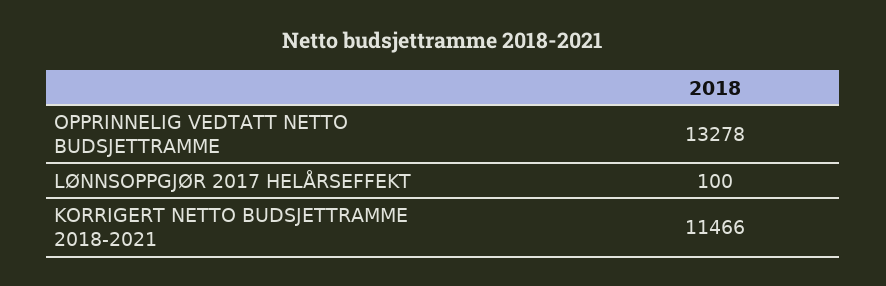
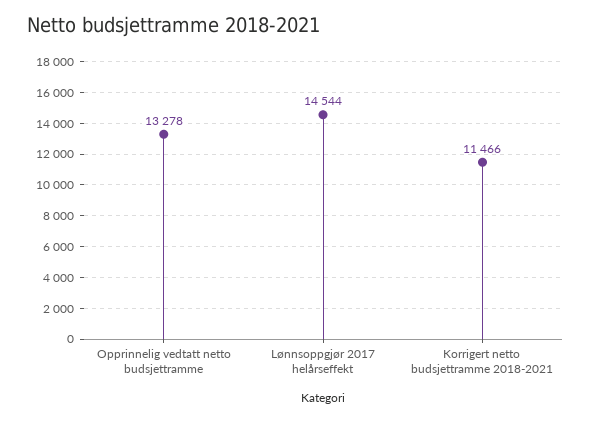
  {
    "OPPRINNELIG VEDTATT NETTO BUDSJETTRAMME": 13278,
-   "LØNNSOPPGJØR 2017 HELÅRSEFFEKT": 100,
+   "LØNNSOPPGJØR 2017 HELÅRSEFFEKT": 14544,
    "KORRIGERT NETTO BUDSJETTRAMME 2018-2021": 11466
  }

